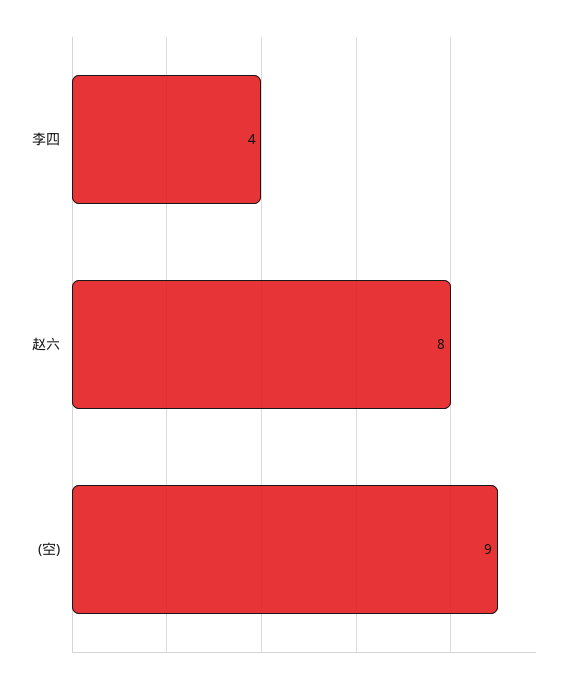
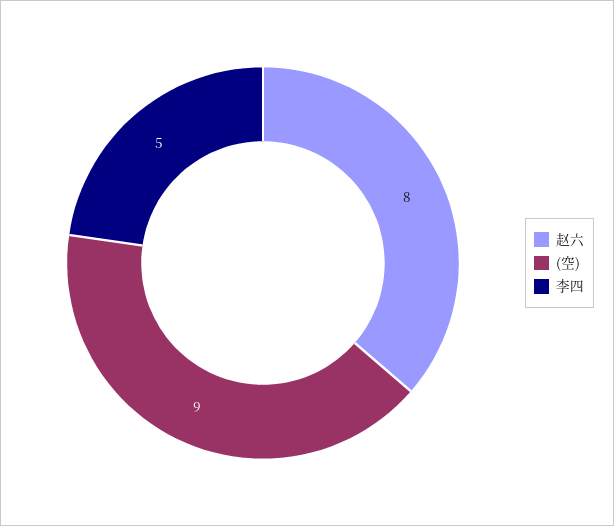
  {
-   "李四": 4,
+   "李四": 5,
    "赵六": 8,
    "(空)": 9
  }

